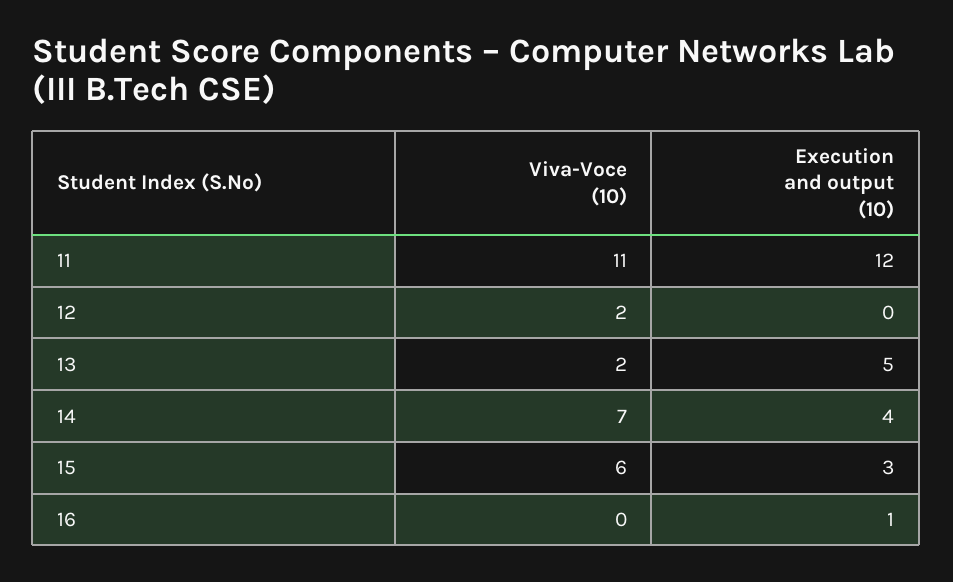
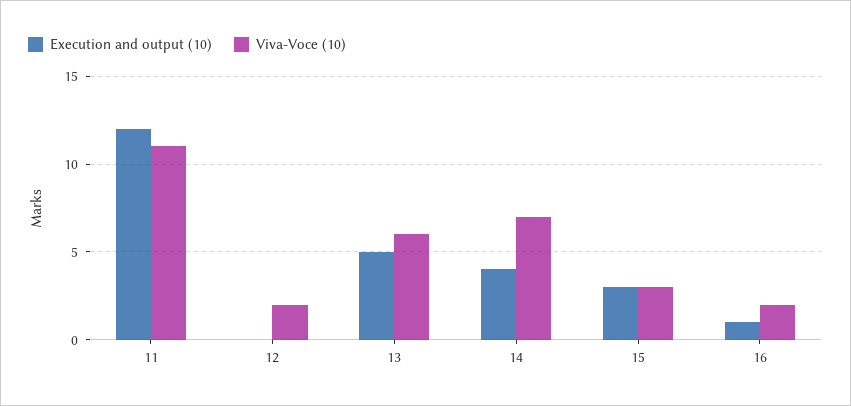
  {
    "Viva-Voce (10)": {
      "11": 11,
      "12": 2,
-     "13": 2,
+     "13": 6,
      "14": 7,
-     "15": 6,
+     "15": 3,
-     "16": 0
+     "16": 2
    },
    "Execution and output (10)": {
      "11": 12,
      "12": 0,
      "13": 5,
      "14": 4,
      "15": 3,
      "16": 1
    }
  }

